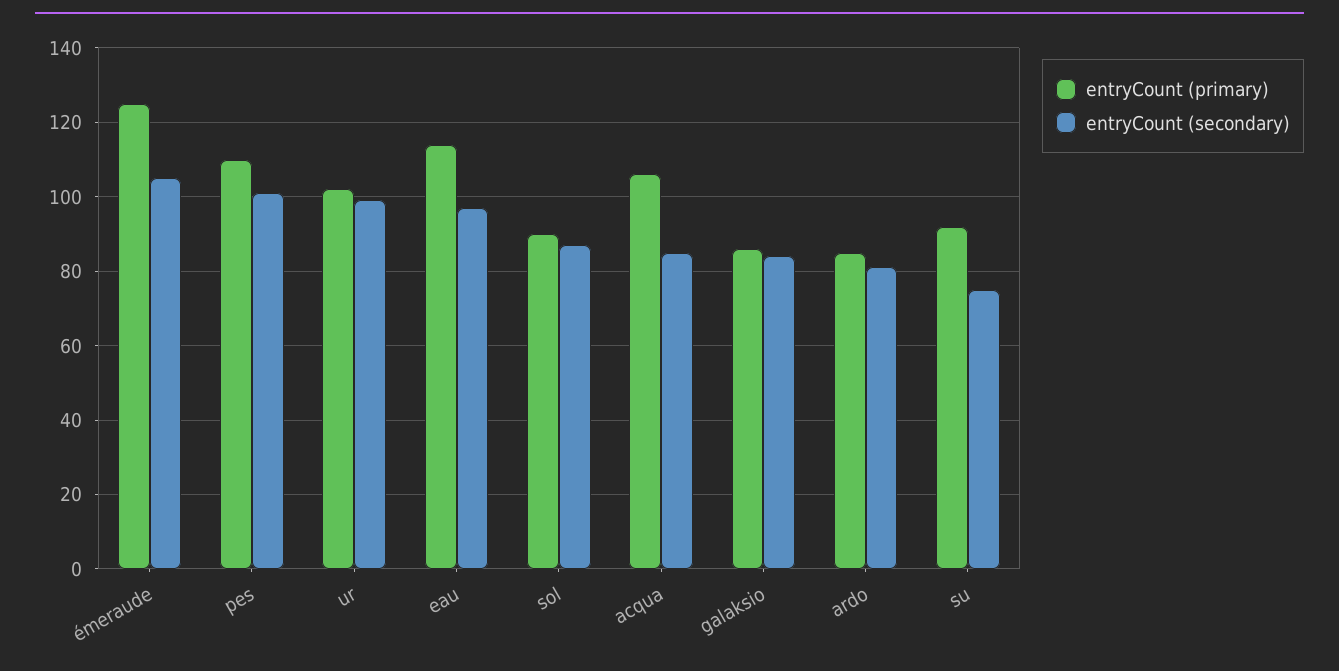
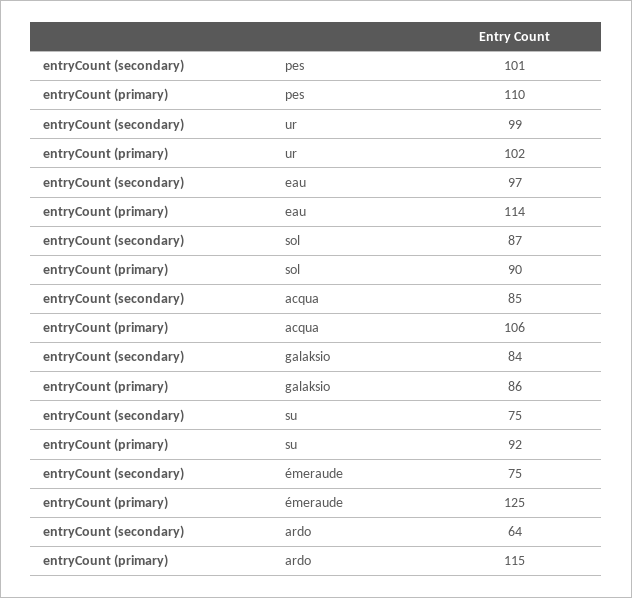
  {
    "entryCount (primary)": {
      "émeraude": 125,
      "pes": 110,
      "ur": 102,
      "eau": 114,
      "sol": 90,
      "acqua": 106,
      "galaksio": 86,
-     "ardo": 85,
+     "ardo": 115,
      "su": 92
    },
    "entryCount (secondary)": {
-     "émeraude": 105,
+     "émeraude": 75,
      "pes": 101,
      "ur": 99,
      "eau": 97,
      "sol": 87,
      "acqua": 85,
      "galaksio": 84,
-     "ardo": 80,
+     "ardo": 64,
      "su": 75
    }
  }

